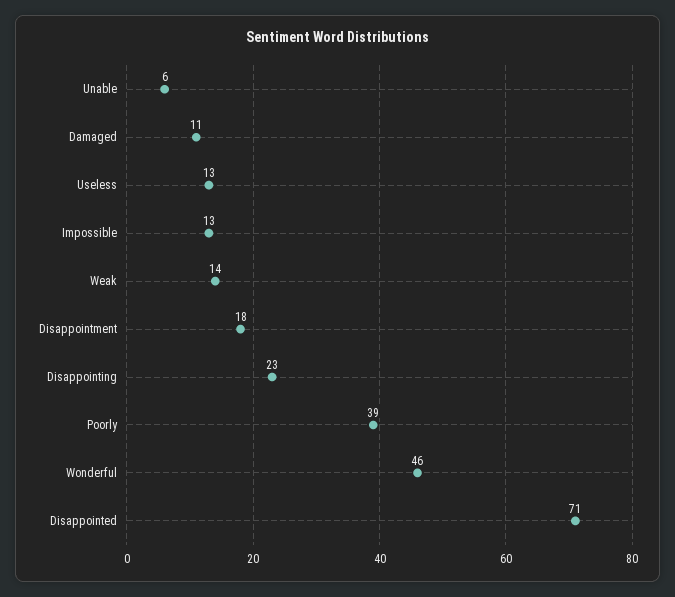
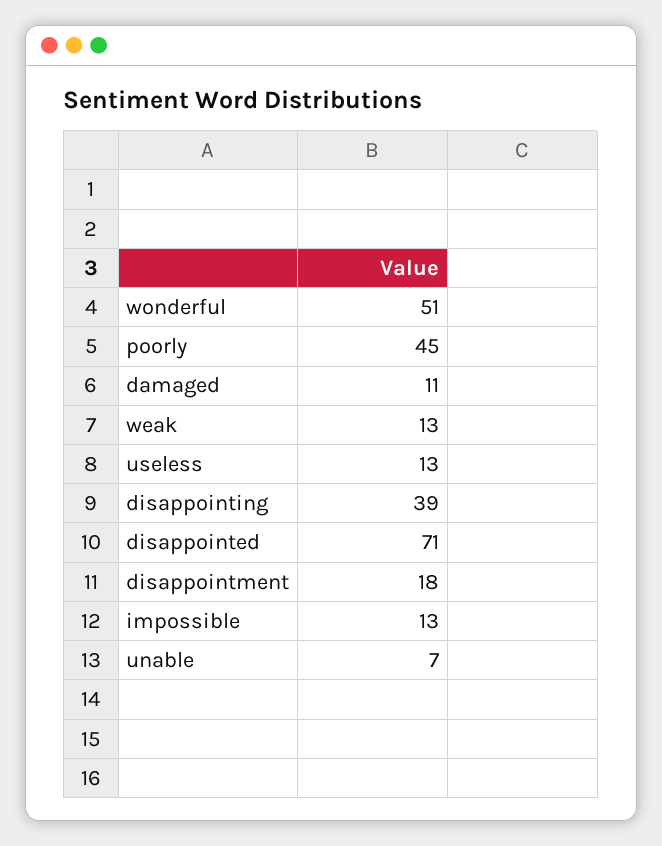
  {
-   "Unable": 6,
+   "Unable": 7,
    "Damaged": 11,
    "Useless": 13,
    "Impossible": 13,
-   "Weak": 14,
+   "Weak": 13,
    "Disappointment": 18,
-   "Disappointing": 23,
+   "Disappointing": 39,
-   "Poorly": 39,
+   "Poorly": 45,
-   "Wonderful": 46,
+   "Wonderful": 51,
    "Disappointed": 71
  }

